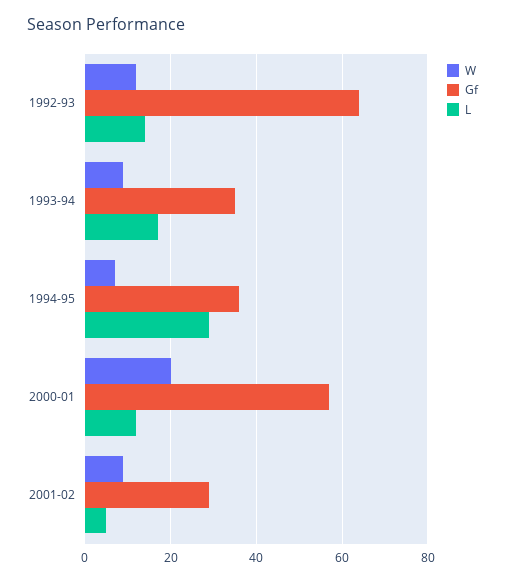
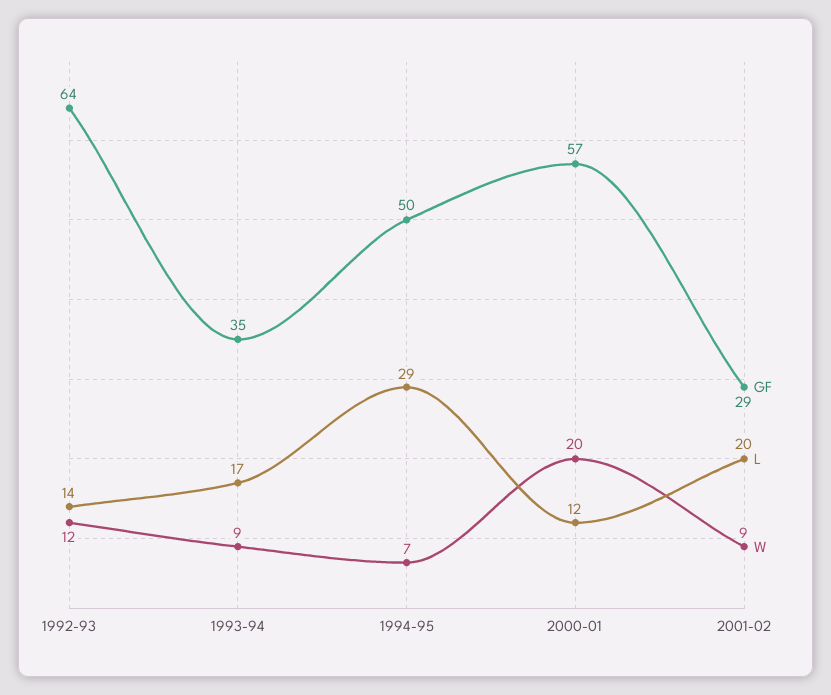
  {
    "W": {
      "1992-93": 12,
      "1993-94": 9,
      "1994-95": 7,
      "2000-01": 20,
      "2001-02": 9
    },
    "Gf": {
      "1992-93": 64,
      "1993-94": 35,
-     "1994-95": 35,
+     "1994-95": 50,
      "2000-01": 57,
      "2001-02": 29
    },
    "L": {
      "1992-93": 14,
      "1993-94": 17,
      "1994-95": 29,
      "2000-01": 12,
-     "2001-02": 5
+     "2001-02": 20
    }
  }

